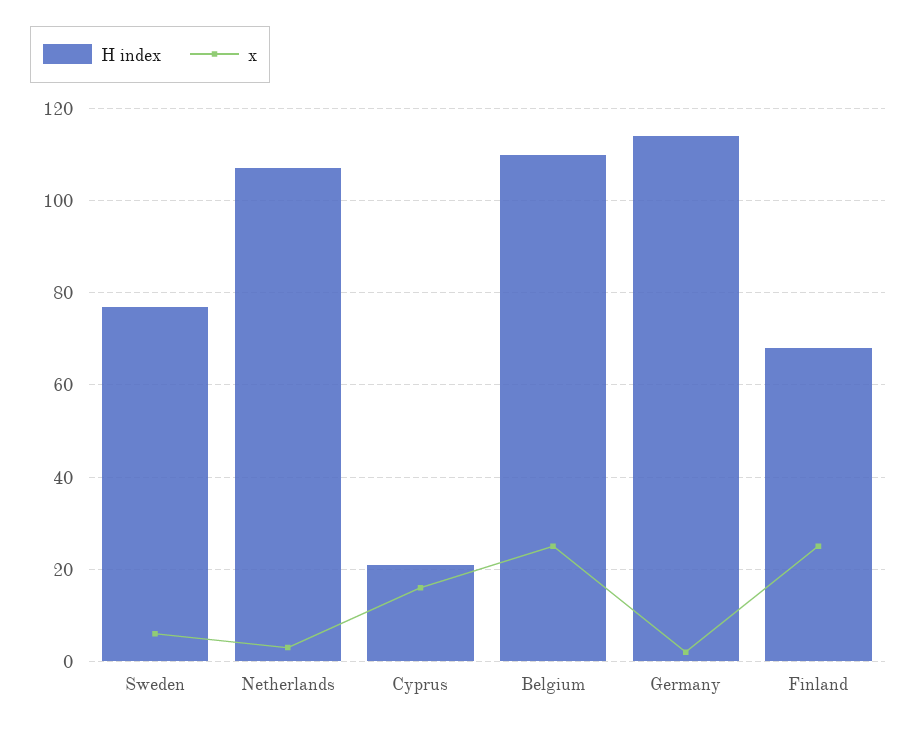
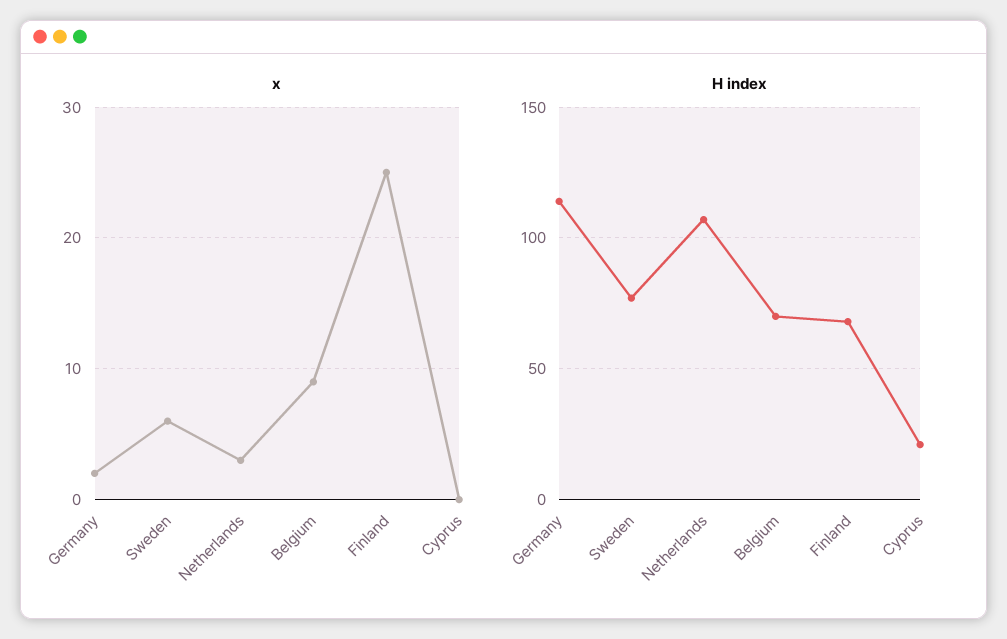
  {
    "H index": {
      "Sweden": 75,
      "Netherlands": 105,
      "Cyprus": 20,
-     "Belgium": 110,
+     "Belgium": 70,
      "Germany": 115,
      "Finland": 70
    },
    "x": {
      "Sweden": 6,
      "Netherlands": 3,
-     "Cyprus": 15,
+     "Cyprus": 0,
-     "Belgium": 25,
+     "Belgium": 9,
      "Germany": 2,
      "Finland": 25
    }
  }

